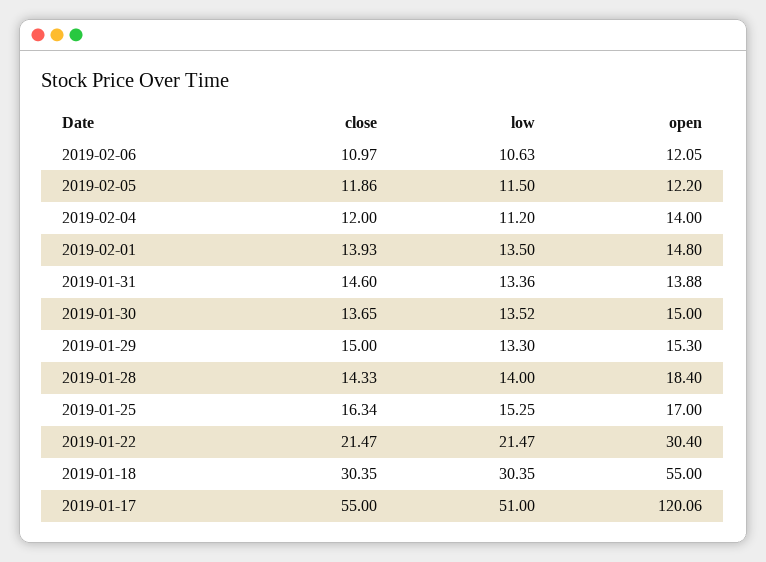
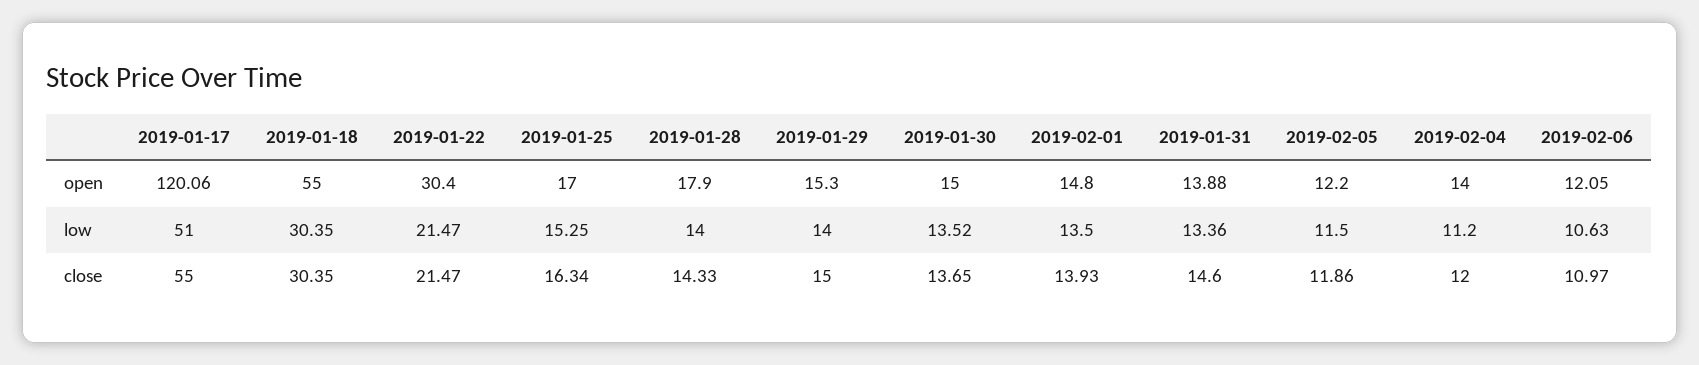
  {
    "close": {
      "2019-02-06": 10.97,
      "2019-02-05": 11.86,
      "2019-02-04": 12,
      "2019-02-01": 13.93,
      "2019-01-31": 14.6,
      "2019-01-30": 13.65,
      "2019-01-29": 15,
      "2019-01-28": 14.33,
      "2019-01-25": 16.34,
      "2019-01-22": 21.47,
      "2019-01-18": 30.35,
      "2019-01-17": 55
    },
    "low": {
      "2019-02-06": 10.63,
      "2019-02-05": 11.5,
      "2019-02-04": 11.2,
      "2019-02-01": 13.5,
      "2019-01-31": 13.36,
      "2019-01-30": 13.52,
-     "2019-01-29": 13.3,
+     "2019-01-29": 14,
      "2019-01-28": 14,
      "2019-01-25": 15.25,
      "2019-01-22": 21.47,
      "2019-01-18": 30.35,
      "2019-01-17": 51
    },
    "open": {
      "2019-02-06": 12.05,
      "2019-02-05": 12.2,
      "2019-02-04": 14,
      "2019-02-01": 14.8,
      "2019-01-31": 13.88,
      "2019-01-30": 15,
      "2019-01-29": 15.3,
-     "2019-01-28": 18.4,
+     "2019-01-28": 17.9,
      "2019-01-25": 17,
      "2019-01-22": 30.4,
      "2019-01-18": 55,
      "2019-01-17": 120.06
    }
  }

